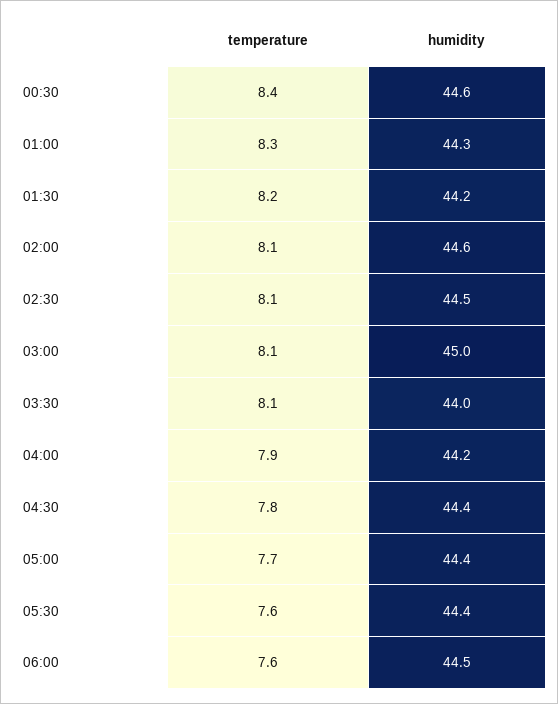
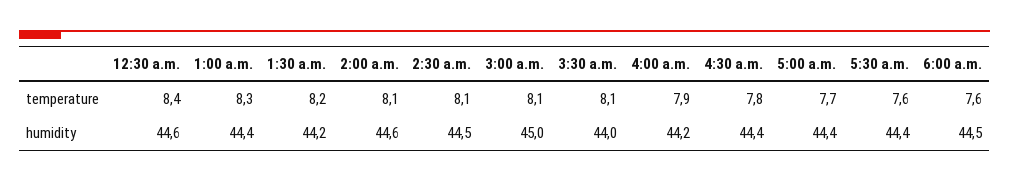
  {
    "temperature": {
      "00:30": 8.4,
      "01:00": 8.3,
      "01:30": 8.2,
      "02:00": 8.1,
      "02:30": 8.1,
      "03:00": 8.1,
      "03:30": 8.1,
      "04:00": 7.9,
      "04:30": 7.8,
      "05:00": 7.7,
      "05:30": 7.6,
      "06:00": 7.6
    },
    "humidity": {
      "00:30": 44.6,
-     "01:00": 44.3,
+     "01:00": 44.4,
      "01:30": 44.2,
      "02:00": 44.6,
      "02:30": 44.5,
      "03:00": 45,
      "03:30": 44,
      "04:00": 44.2,
      "04:30": 44.4,
      "05:00": 44.4,
      "05:30": 44.4,
      "06:00": 44.5
    }
  }

